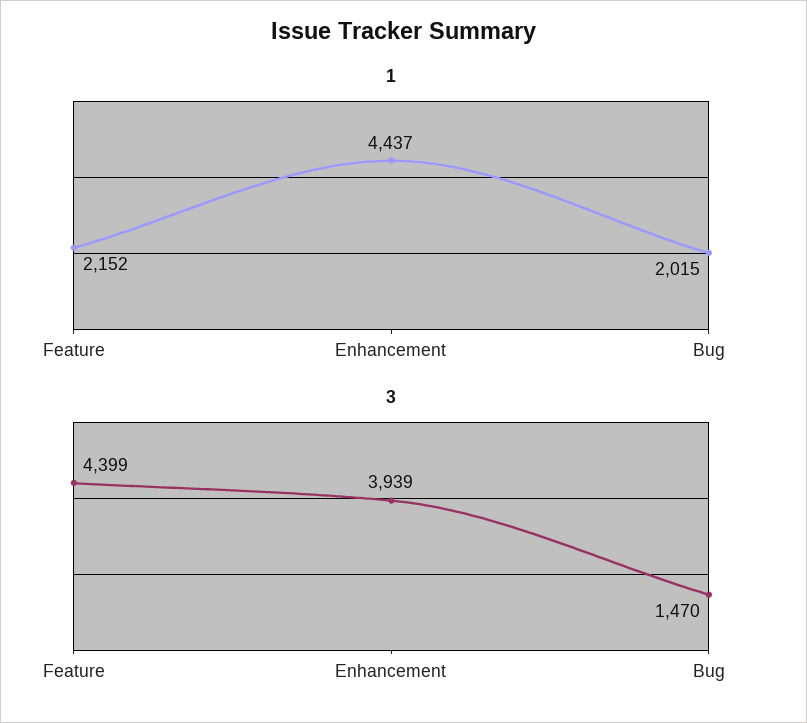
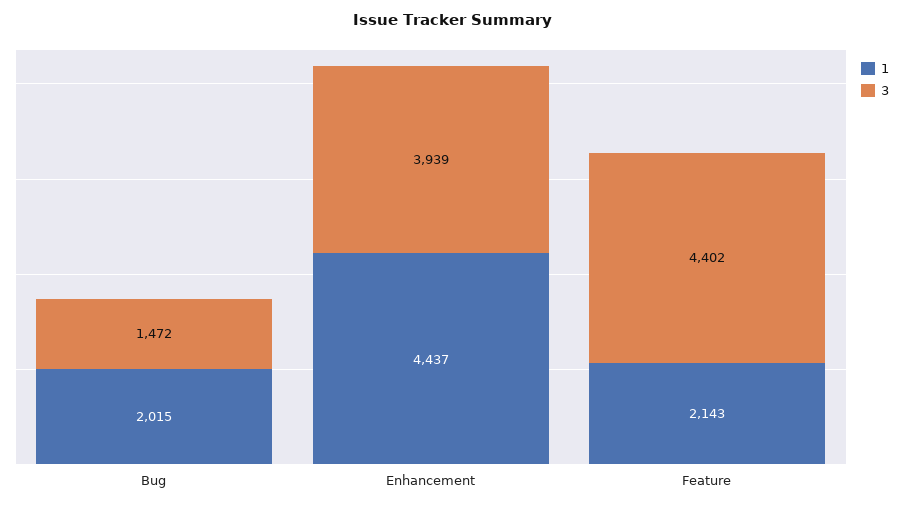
  {
    "1": {
-     "Feature": 2152,
+     "Feature": 2143,
      "Enhancement": 4437,
      "Bug": 2015
    },
    "3": {
-     "Feature": 4399,
+     "Feature": 4402,
      "Enhancement": 3939,
-     "Bug": 1470
+     "Bug": 1472
    }
  }

